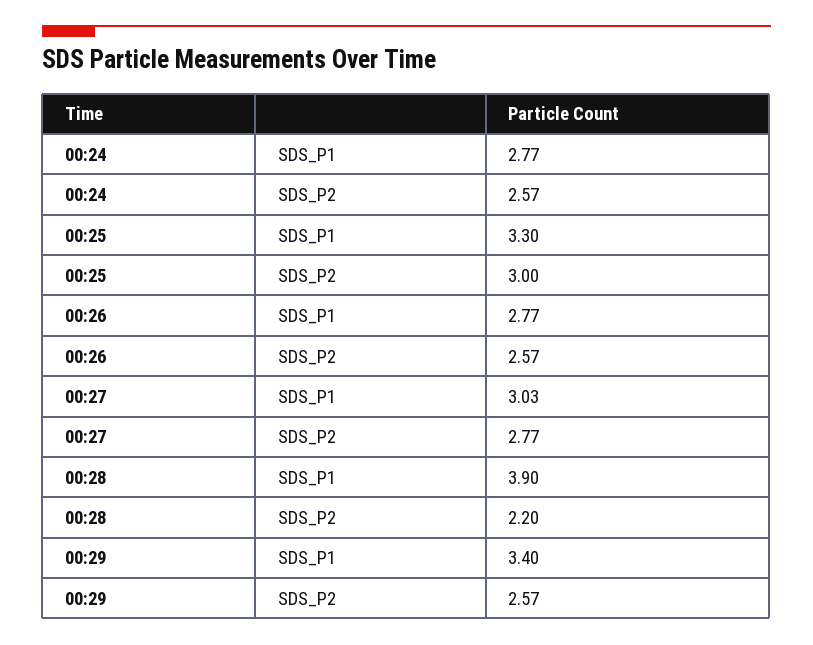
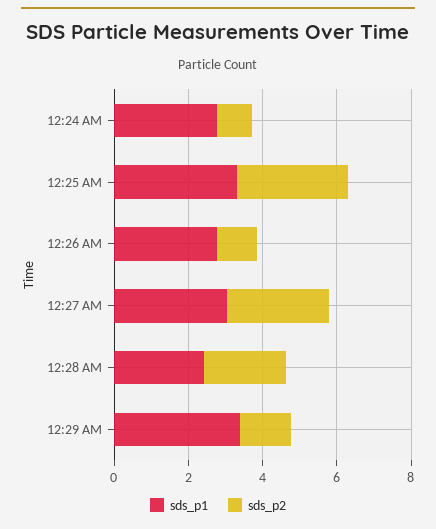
  {
    "SDS_P1": {
      "00:24": 2.77,
      "00:25": 3.3,
      "00:26": 2.77,
      "00:27": 3.03,
-     "00:28": 3.9,
+     "00:28": 2.5,
      "00:29": 3.4
    },
    "SDS_P2": {
-     "00:24": 2.57,
+     "00:24": 1,
      "00:25": 3,
-     "00:26": 2.57,
+     "00:26": 1,
      "00:27": 2.77,
      "00:28": 2.2,
-     "00:29": 2.57
+     "00:29": 1.5
    }
  }

